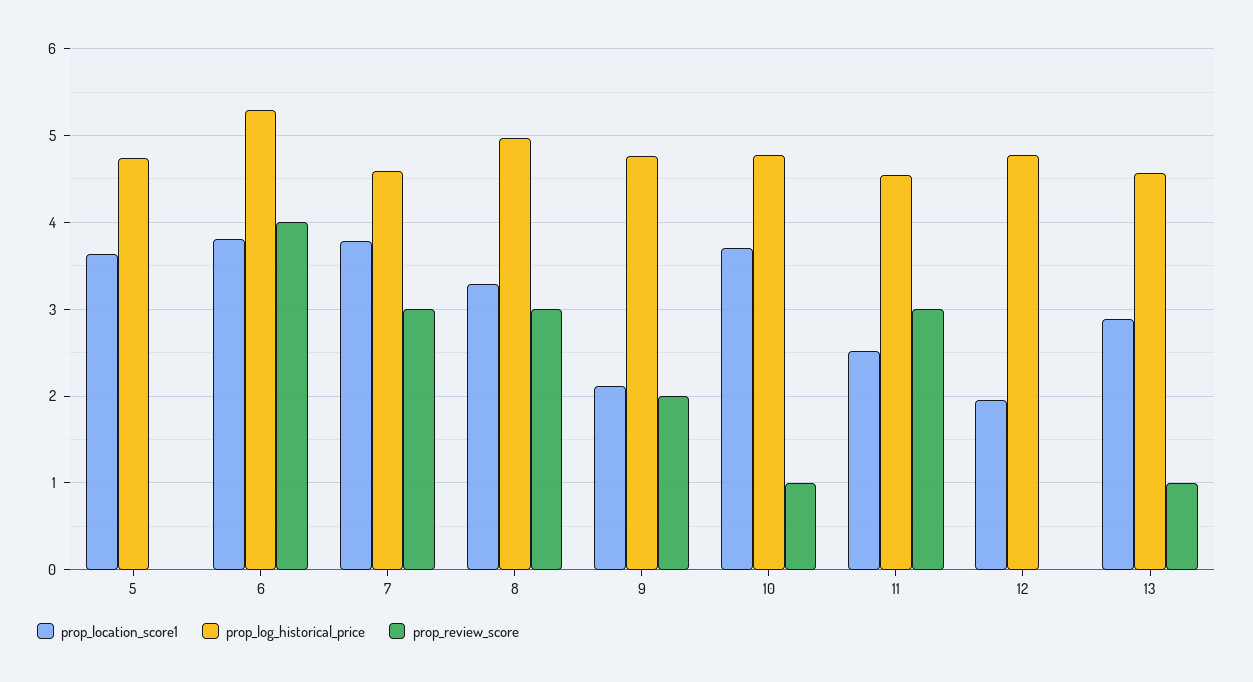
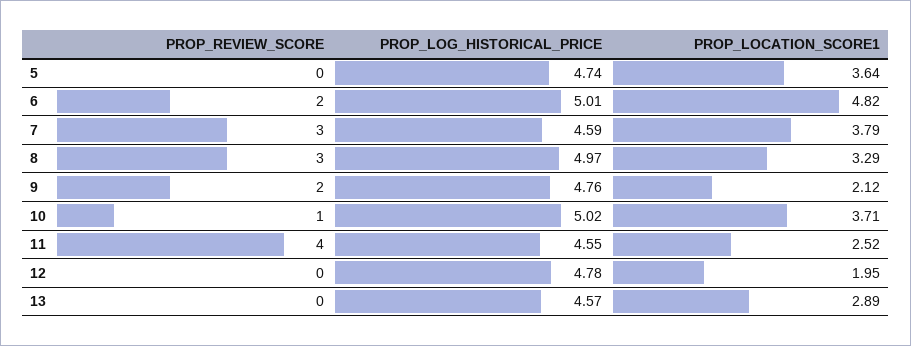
  {
    "prop_location_score1": {
      "5": 3.64,
-     "6": 3.8,
+     "6": 4.82,
      "7": 3.79,
      "8": 3.29,
      "9": 2.12,
      "10": 3.71,
      "11": 2.52,
      "12": 1.95,
      "13": 2.89
    },
    "prop_log_historical_price": {
      "5": 4.74,
-     "6": 5.3,
+     "6": 5.01,
      "7": 4.59,
      "8": 4.97,
      "9": 4.76,
-     "10": 4.8,
+     "10": 5.02,
      "11": 4.55,
      "12": 4.78,
      "13": 4.57
    },
    "prop_review_score": {
      "5": 0,
-     "6": 4,
+     "6": 2,
      "7": 3,
      "8": 3,
      "9": 2,
      "10": 1,
-     "11": 3,
+     "11": 4,
      "12": 0,
-     "13": 1
+     "13": 0
    }
  }

